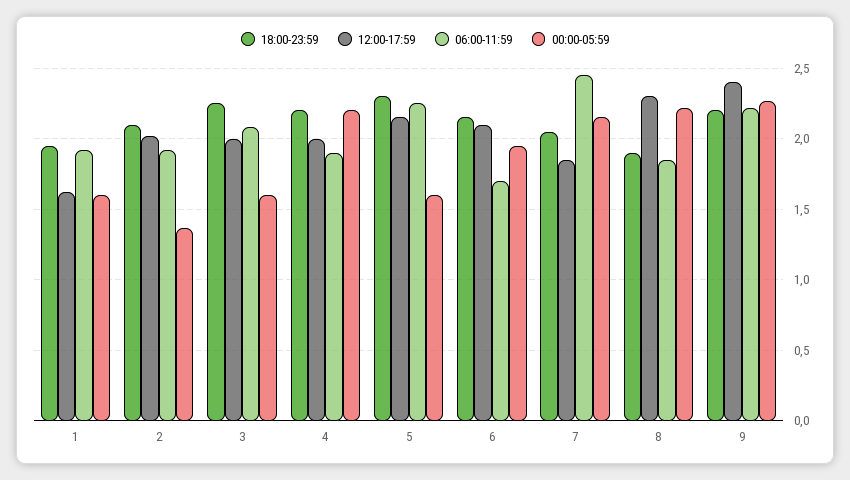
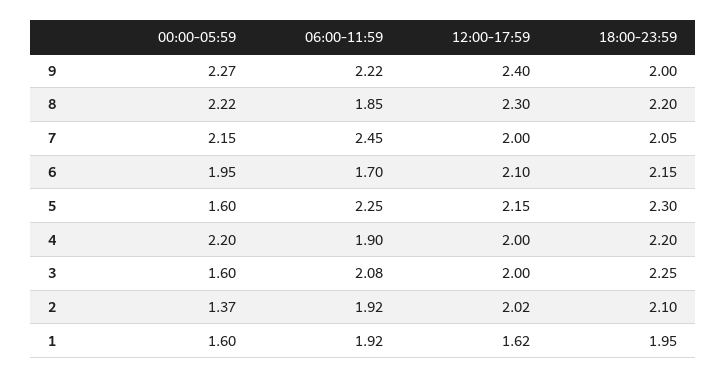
  {
    "18:00-23:59": {
      "1": 1.95,
      "2": 2.1,
      "3": 2.25,
      "4": 2.2,
      "5": 2.3,
      "6": 2.15,
      "7": 2.05,
-     "8": 1.9,
+     "8": 2.2,
-     "9": 2.2
+     "9": 2
    },
    "12:00-17:59": {
      "1": 1.62,
      "2": 2.02,
      "3": 2,
      "4": 2,
      "5": 2.15,
      "6": 2.1,
-     "7": 1.85,
+     "7": 2,
      "8": 2.3,
      "9": 2.4
    },
    "06:00-11:59": {
      "1": 1.92,
      "2": 1.92,
      "3": 2.08,
      "4": 1.9,
      "5": 2.25,
      "6": 1.7,
      "7": 2.45,
      "8": 1.85,
      "9": 2.22
    },
    "00:00-05:59": {
      "1": 1.6,
      "2": 1.37,
      "3": 1.6,
      "4": 2.2,
      "5": 1.6,
      "6": 1.95,
      "7": 2.15,
      "8": 2.22,
      "9": 2.27
    }
  }

